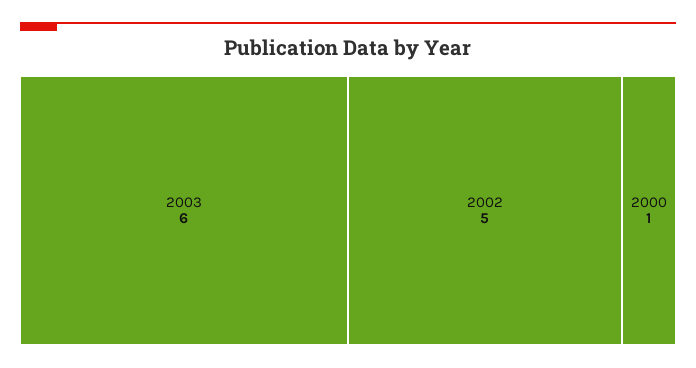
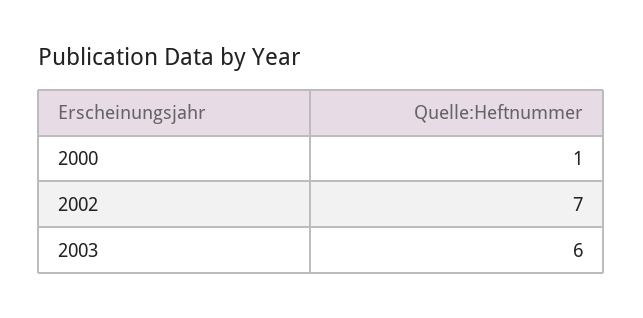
  {
    "2003": 6,
-   "2002": 5,
+   "2002": 7,
    "2000": 1
  }

